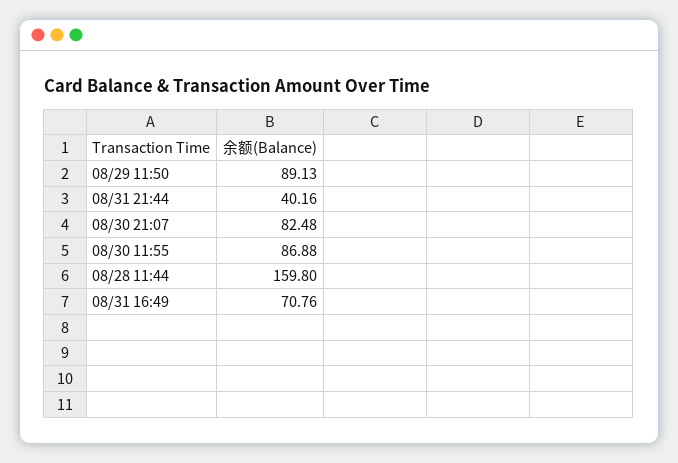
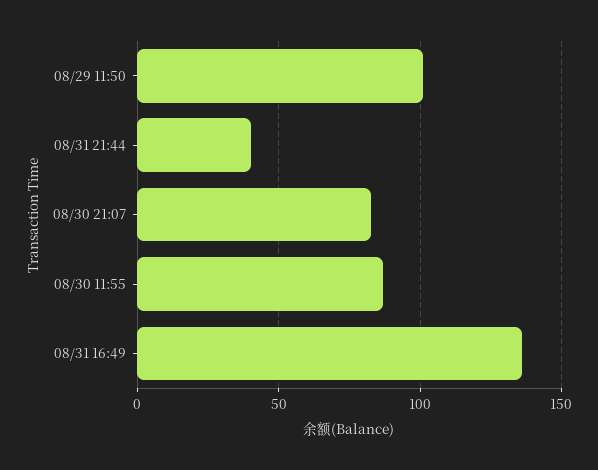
  {
-   "08/29 11:50": 89.13,
+   "08/29 11:50": 100,
    "08/31 21:44": 40.16,
    "08/30 21:07": 82.48,
    "08/30 11:55": 86.88,
-   "08/28 11:44": 159.8,
-   "08/31 16:49": 70.76
+   "08/31 16:49": 135
  }

